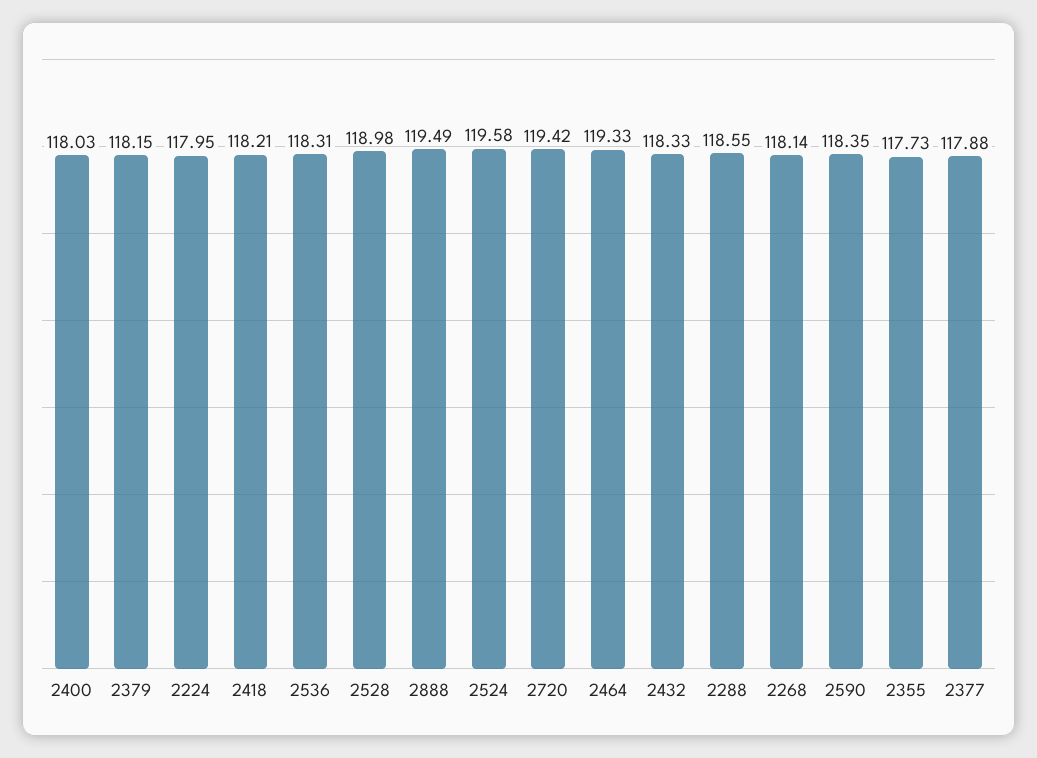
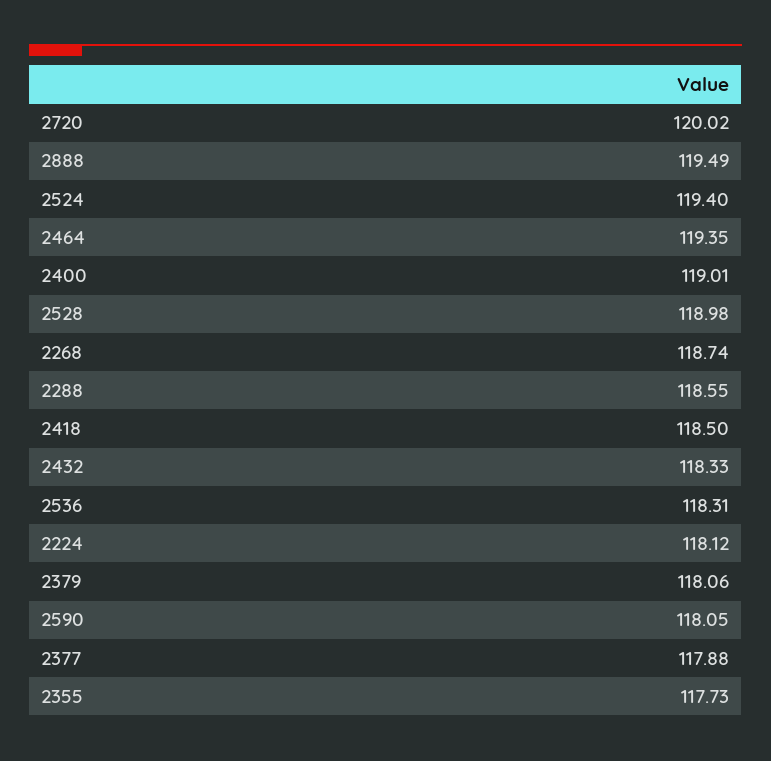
  {
-   "2400": 118.03,
+   "2400": 119.01,
-   "2379": 118.15,
+   "2379": 118.06,
-   "2224": 117.95,
+   "2224": 118.12,
-   "2418": 118.21,
+   "2418": 118.5,
    "2536": 118.31,
    "2528": 118.98,
    "2888": 119.49,
-   "2524": 119.58,
+   "2524": 119.4,
-   "2720": 119.42,
+   "2720": 120.02,
-   "2464": 119.33,
+   "2464": 119.35,
    "2432": 118.33,
    "2288": 118.55,
-   "2268": 118.14,
+   "2268": 118.74,
-   "2590": 118.35,
+   "2590": 118.05,
    "2355": 117.73,
    "2377": 117.88
  }

